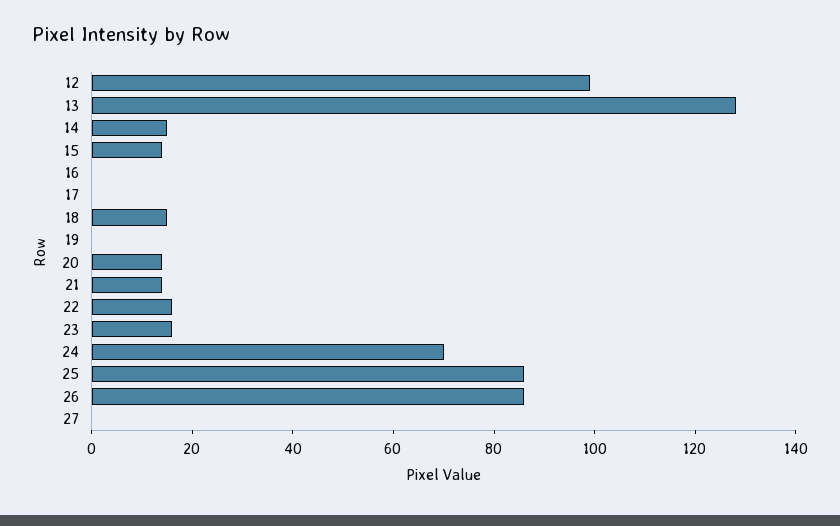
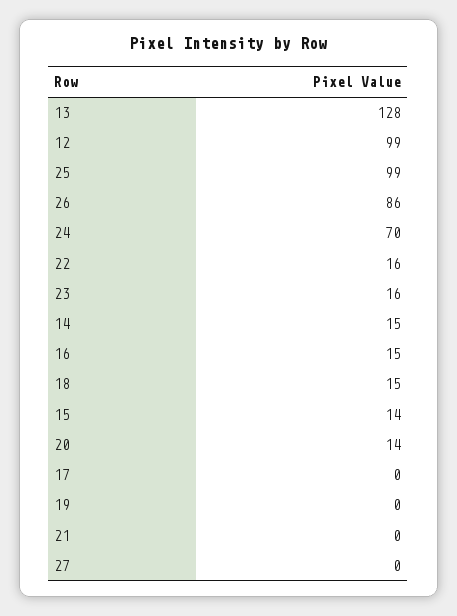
  {
    "12": 99,
    "13": 128,
    "14": 15,
    "15": 14,
-   "16": 0,
+   "16": 15,
    "17": 0,
    "18": 15,
    "19": 0,
    "20": 14,
-   "21": 15,
+   "21": 0,
    "22": 16,
    "23": 16,
    "24": 70,
-   "25": 85,
+   "25": 99,
    "26": 86,
    "27": 0
  }

